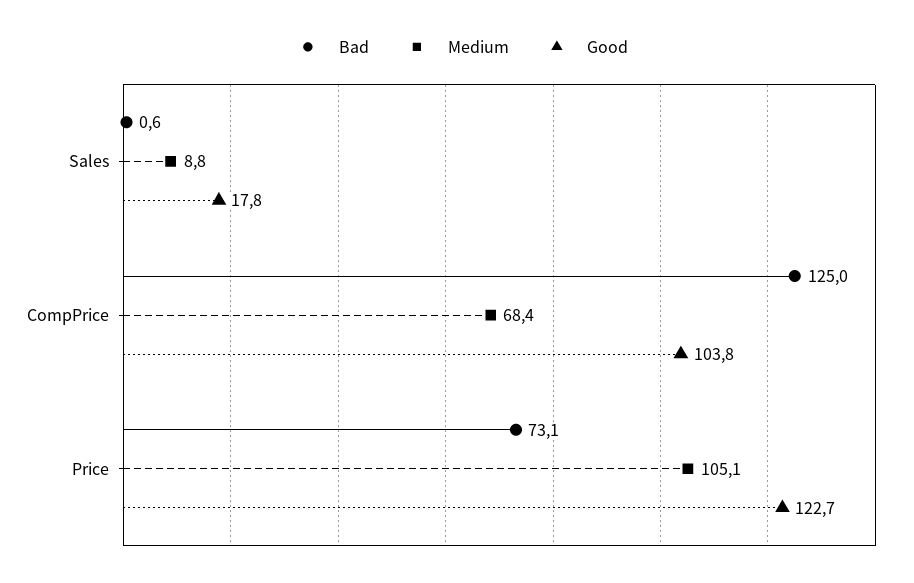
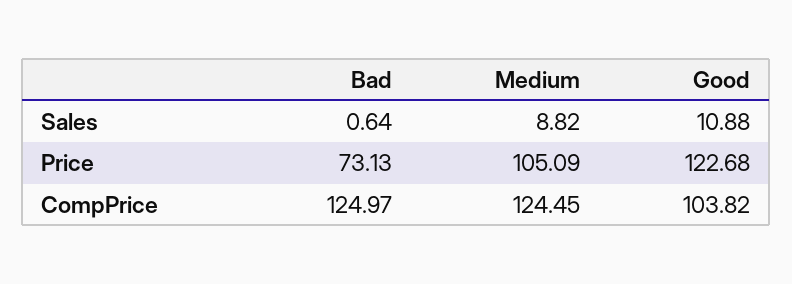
  {
    "Bad": {
      "Sales": 0.64,
      "CompPrice": 124.97,
      "Price": 73.13
    },
    "Medium": {
      "Sales": 8.82,
-     "CompPrice": 68.4,
+     "CompPrice": 124.45,
      "Price": 105.09
    },
    "Good": {
-     "Sales": 17.8,
+     "Sales": 10.88,
      "CompPrice": 103.82,
      "Price": 122.68
    }
  }

